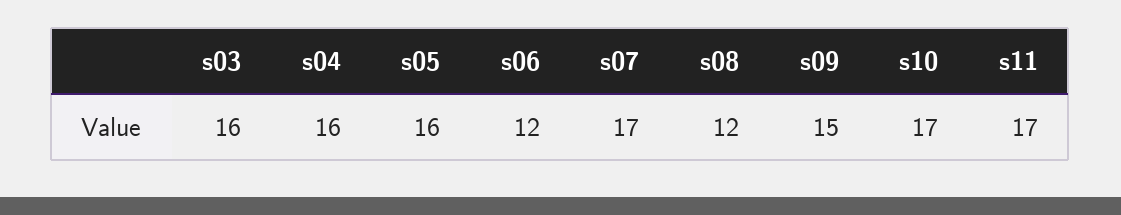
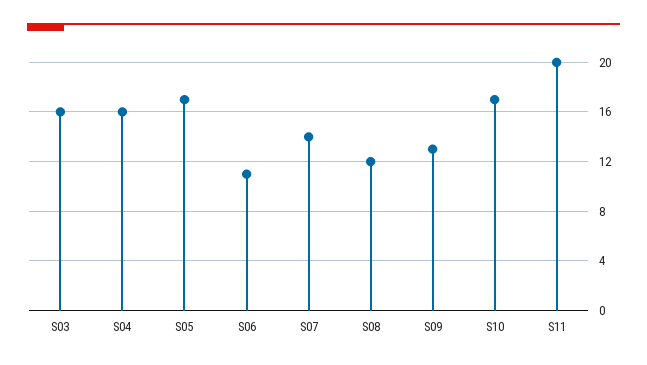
  {
    "s03": 16,
    "s04": 16,
-   "s05": 16,
+   "s05": 17,
-   "s06": 12,
+   "s06": 11,
-   "s07": 17,
+   "s07": 14,
    "s08": 12,
-   "s09": 15,
+   "s09": 13,
    "s10": 17,
-   "s11": 17
+   "s11": 20
  }

